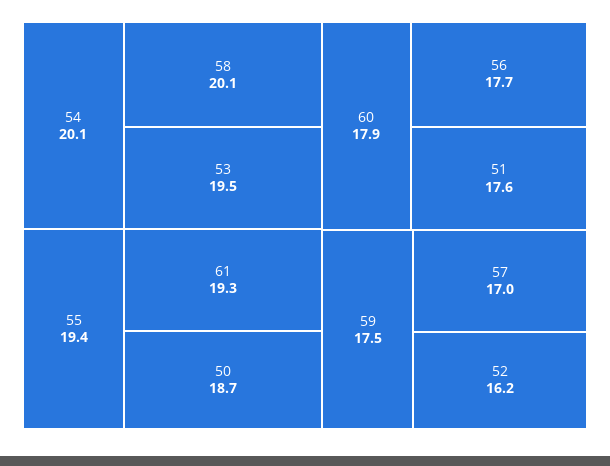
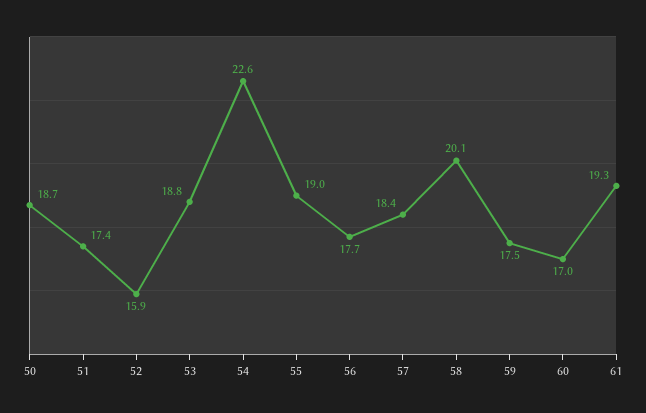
  {
-   "54": 20.1,
+   "54": 22.6,
    "58": 20.1,
-   "53": 19.5,
+   "53": 18.8,
-   "55": 19.4,
+   "55": 19,
    "61": 19.3,
    "50": 18.7,
-   "60": 17.9,
+   "60": 17,
    "56": 17.7,
-   "51": 17.6,
+   "51": 17.4,
    "59": 17.5,
-   "57": 17,
+   "57": 18.4,
-   "52": 16.2
+   "52": 15.9
  }

